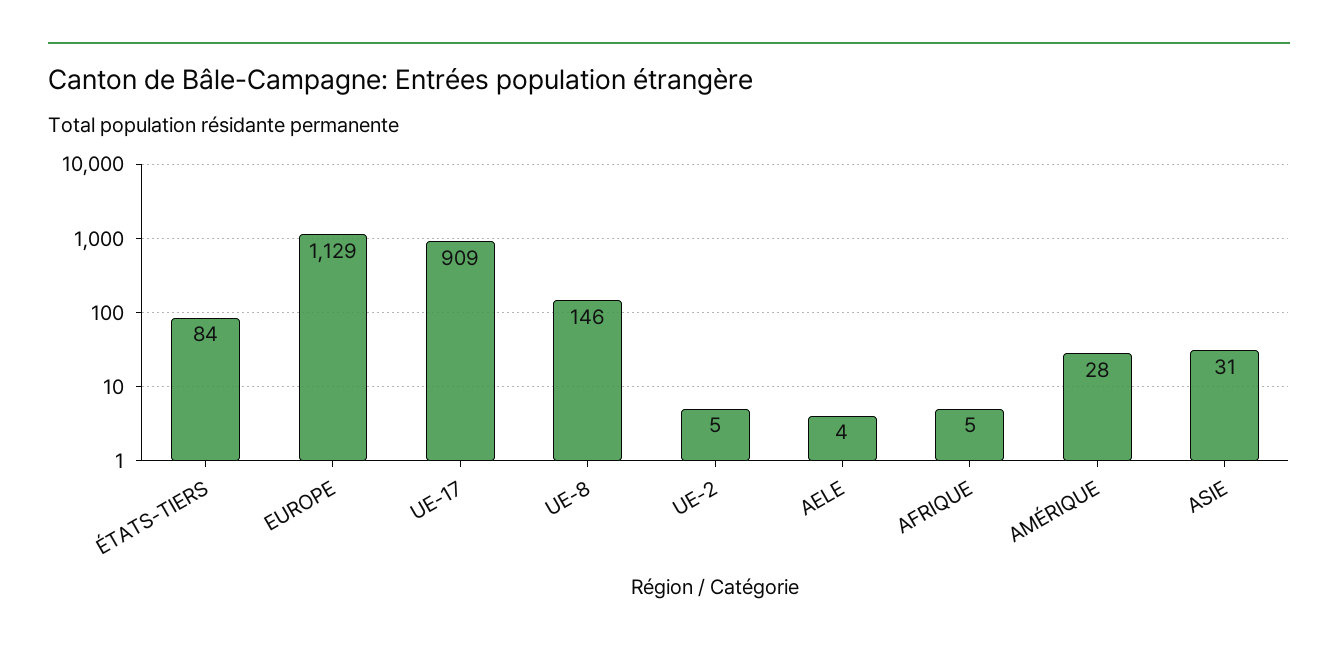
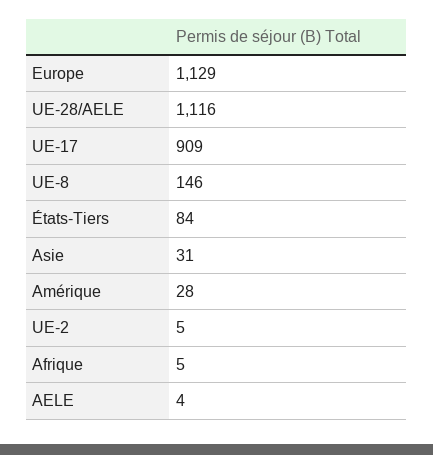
  {
    "ÉTATS-TIERS": 84,
    "EUROPE": 1129,
    "UE-17": 909,
    "UE-8": 146,
    "UE-2": 5,
    "AELE": 4,
    "AFRIQUE": 5,
    "AMÉRIQUE": 28,
-   "ASIE": 31
+   "ASIE": 31,
+   "UE-28/AELE": 1116
  }

